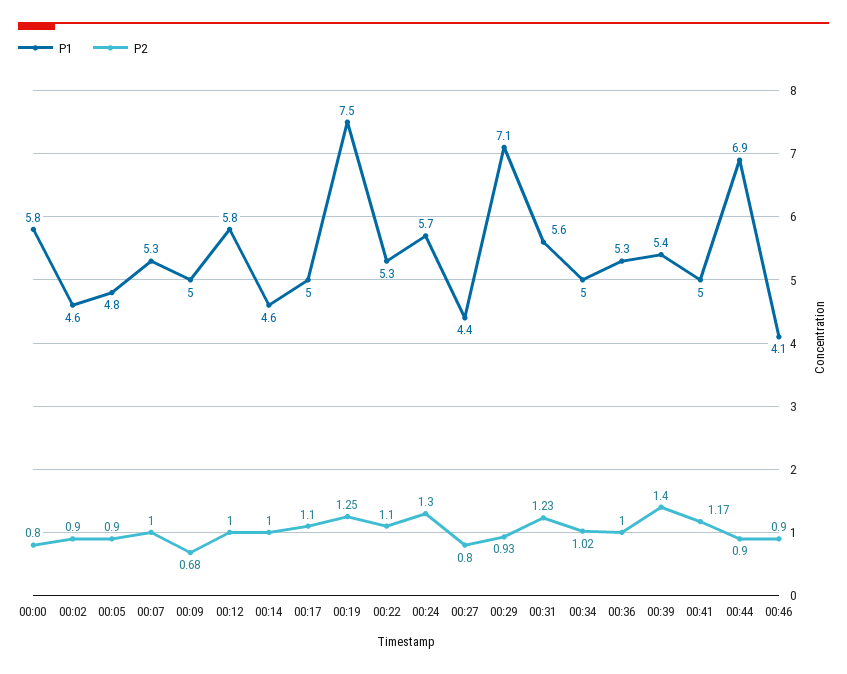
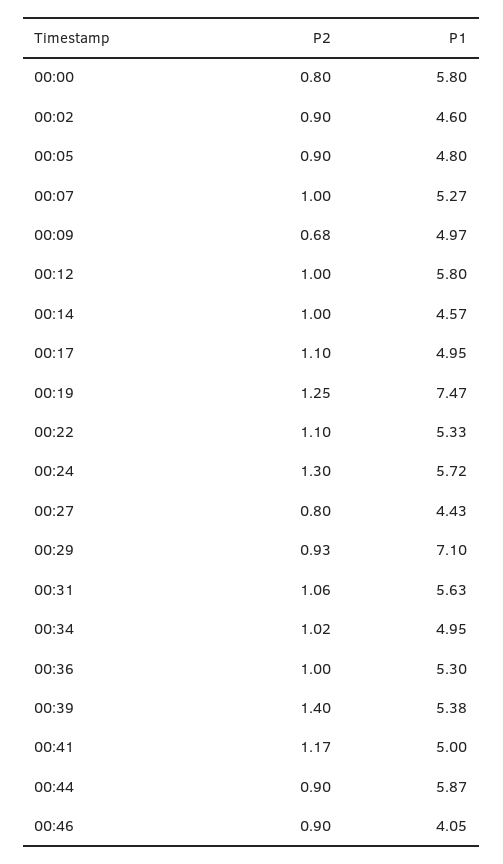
  {
    "P1": {
      "00:00": 5.8,
      "00:02": 4.6,
      "00:05": 4.8,
      "00:07": 5.27,
      "00:09": 4.97,
      "00:12": 5.8,
      "00:14": 4.57,
      "00:17": 4.95,
      "00:19": 7.47,
      "00:22": 5.33,
      "00:24": 5.72,
      "00:27": 4.43,
      "00:29": 7.1,
      "00:31": 5.63,
      "00:34": 4.95,
      "00:36": 5.3,
      "00:39": 5.38,
      "00:41": 5,
-     "00:44": 6.9,
+     "00:44": 5.87,
      "00:46": 4.05
    },
    "P2": {
      "00:00": 0.8,
      "00:02": 0.9,
      "00:05": 0.9,
      "00:07": 1,
      "00:09": 0.68,
      "00:12": 1,
      "00:14": 1,
      "00:17": 1.1,
      "00:19": 1.25,
      "00:22": 1.1,
      "00:24": 1.3,
      "00:27": 0.8,
      "00:29": 0.93,
-     "00:31": 1.23,
+     "00:31": 1.06,
      "00:34": 1.02,
      "00:36": 1,
      "00:39": 1.4,
      "00:41": 1.17,
      "00:44": 0.9,
      "00:46": 0.9
    }
  }

